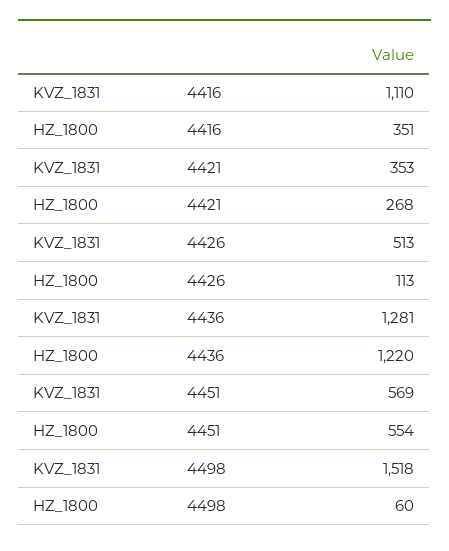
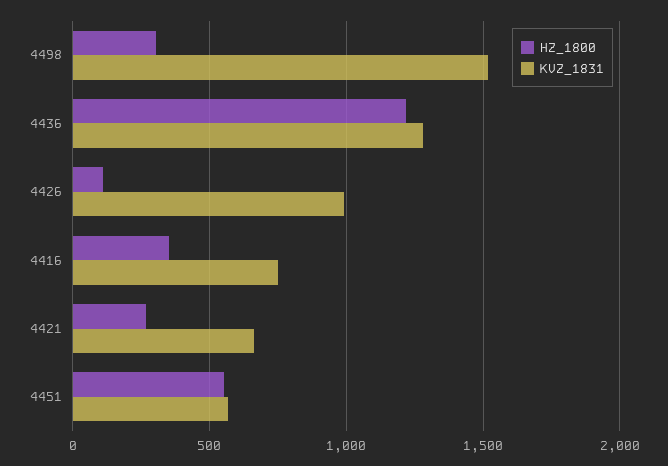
  {
    "KVZ_1831": {
-     "4416": 1110,
+     "4416": 750,
-     "4421": 353,
+     "4421": 650,
-     "4426": 513,
+     "4426": 1000,
      "4436": 1281,
      "4451": 569,
      "4498": 1518
    },
    "HZ_1800": {
      "4416": 351,
      "4421": 268,
      "4426": 113,
      "4436": 1220,
      "4451": 554,
-     "4498": 60
+     "4498": 300
    }
  }

